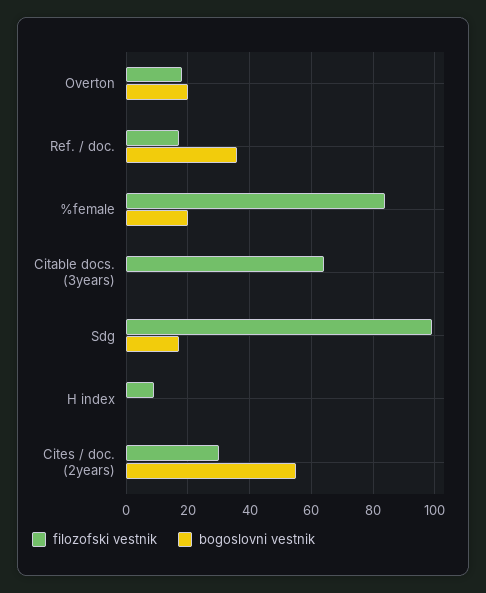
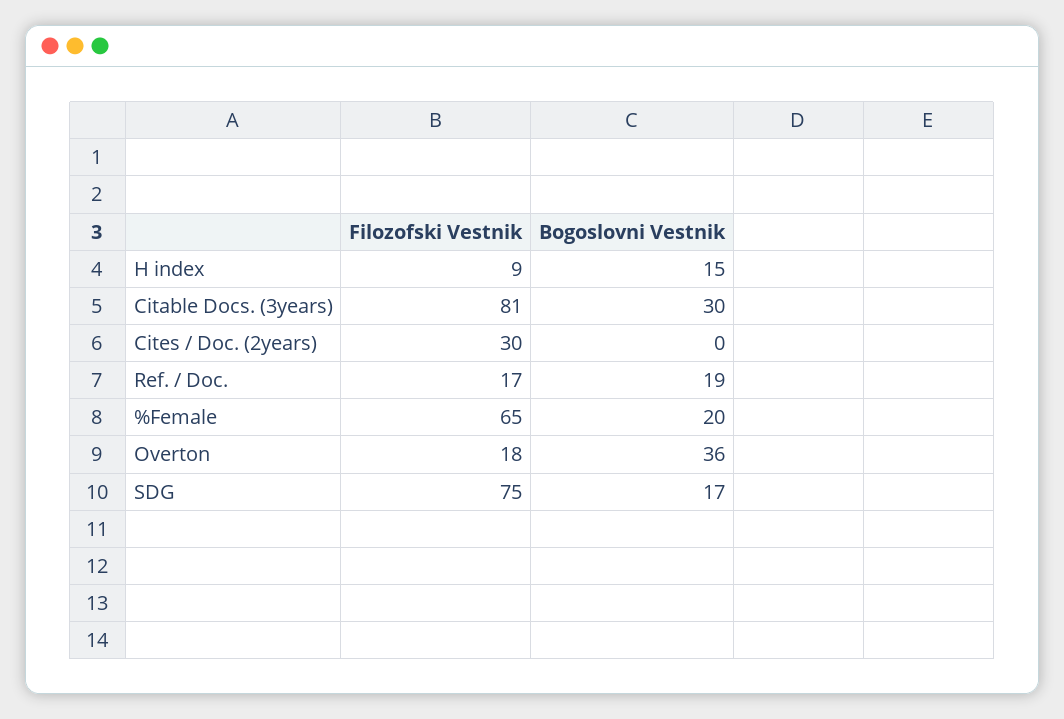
  {
    "filozofski vestnik": {
      "Overton": 18,
      "Ref. / doc.": 17,
-     "%female": 85,
+     "%female": 65,
-     "Citable docs. (3years)": 65,
+     "Citable docs. (3years)": 81,
-     "Sdg": 100,
+     "Sdg": 75,
      "H index": 9,
      "Cites / doc. (2years)": 30
    },
    "bogoslovni vestnik": {
-     "Overton": 20,
+     "Overton": 36,
-     "Ref. / doc.": 35,
+     "Ref. / doc.": 19,
      "%female": 20,
-     "Citable docs. (3years)": 0,
+     "Citable docs. (3years)": 30,
      "Sdg": 17,
-     "H index": 0,
+     "H index": 15,
-     "Cites / doc. (2years)": 55
+     "Cites / doc. (2years)": 0
    }
  }

